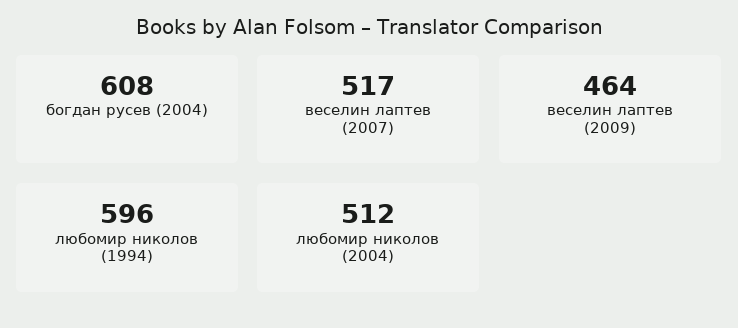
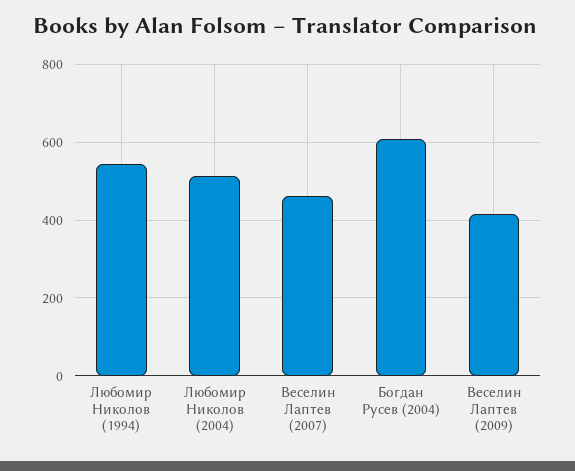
  {
    "богдан русев (2004)": 608,
-   "веселин лаптев (2007)": 517,
+   "веселин лаптев (2007)": 460,
-   "веселин лаптев (2009)": 464,
+   "веселин лаптев (2009)": 420,
-   "любомир николов (1994)": 596,
+   "любомир николов (1994)": 540,
    "любомир николов (2004)": 512
  }

